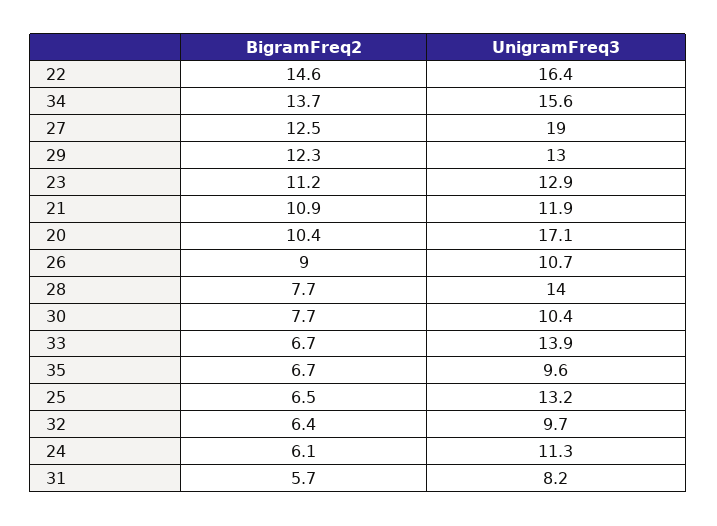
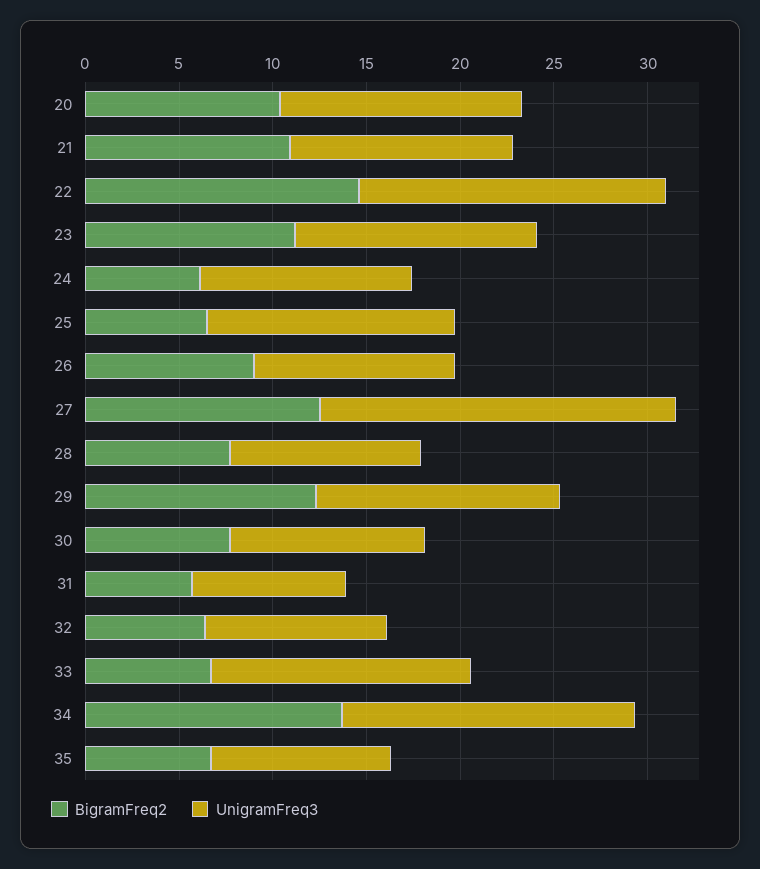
  {
    "BigramFreq2": {
      "22": 14.6,
      "34": 13.7,
      "27": 12.5,
      "29": 12.3,
      "23": 11.2,
      "21": 10.9,
      "20": 10.4,
      "26": 9,
      "28": 7.7,
      "30": 7.7,
      "33": 6.7,
      "35": 6.7,
      "25": 6.5,
      "32": 6.4,
      "24": 6.1,
      "31": 5.7
    },
    "UnigramFreq3": {
      "22": 16.4,
      "34": 15.6,
      "27": 19,
      "29": 13,
      "23": 12.9,
      "21": 11.9,
-     "20": 17.1,
+     "20": 13,
      "26": 10.7,
-     "28": 14,
+     "28": 10,
      "30": 10.4,
      "33": 13.9,
      "35": 9.6,
      "25": 13.2,
      "32": 9.7,
      "24": 11.3,
      "31": 8.2
    }
  }

